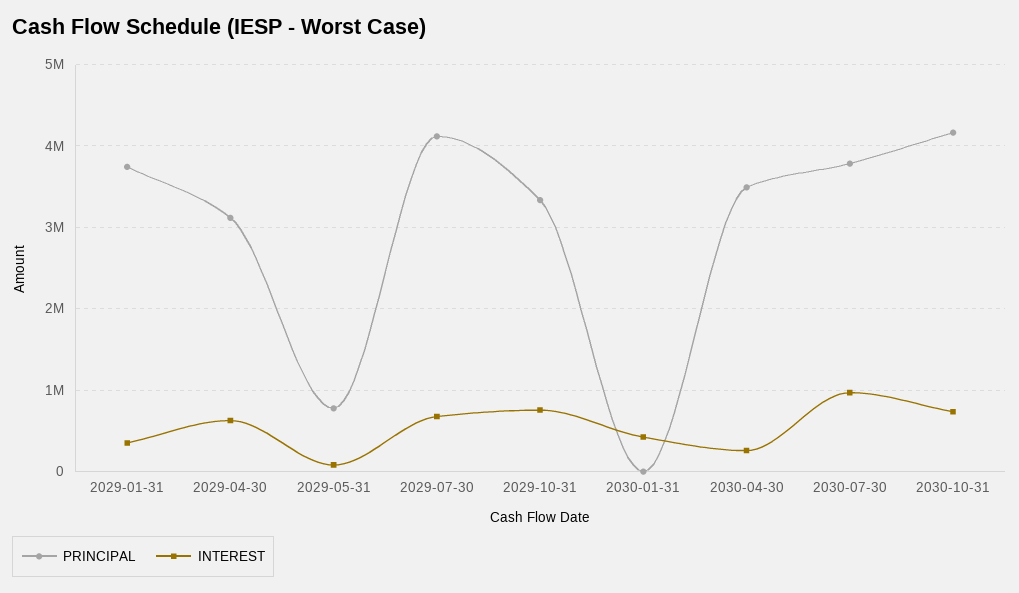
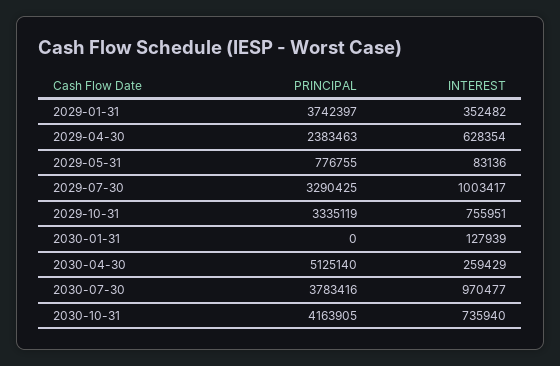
  {
    "PRINCIPAL": {
      "2029-01-31": 3742397,
-     "2029-04-30": 3100000,
+     "2029-04-30": 2383463,
      "2029-05-31": 776755,
-     "2029-07-30": 4100000,
+     "2029-07-30": 3290425,
      "2029-10-31": 3335119,
      "2030-01-31": 0,
-     "2030-04-30": 3500000,
+     "2030-04-30": 5125140,
      "2030-07-30": 3783416,
      "2030-10-31": 4163905
    },
    "INTEREST": {
      "2029-01-31": 352482,
      "2029-04-30": 628354,
      "2029-05-31": 83136,
-     "2029-07-30": 700000,
+     "2029-07-30": 1003417,
      "2029-10-31": 755951,
-     "2030-01-31": 400000,
+     "2030-01-31": 127939,
      "2030-04-30": 259429,
      "2030-07-30": 970477,
      "2030-10-31": 735940
    }
  }

